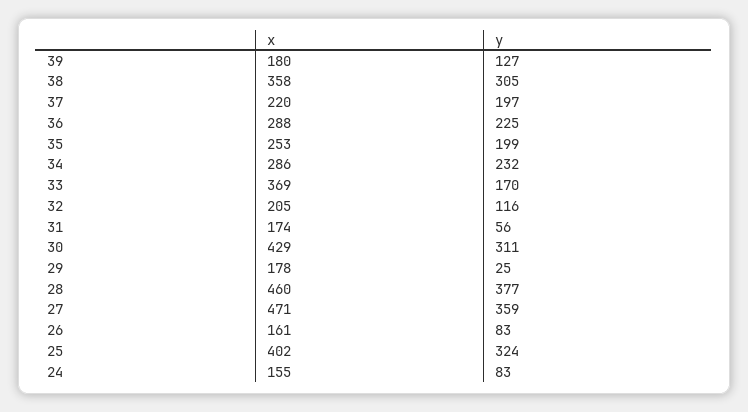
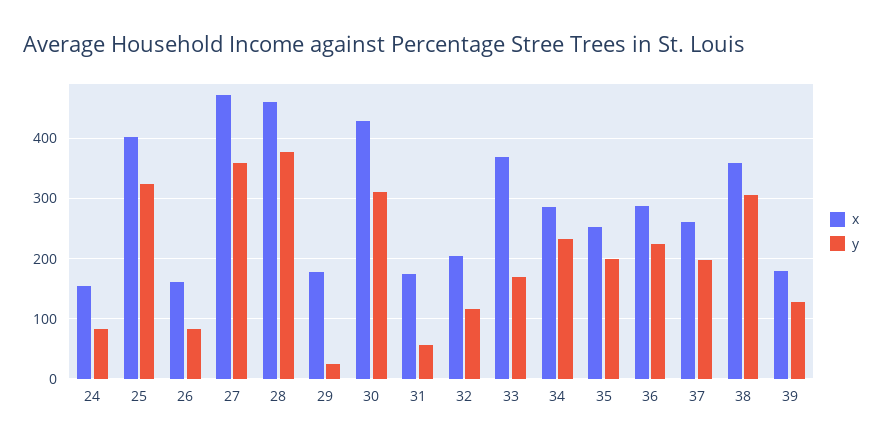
  {
    "x": {
      "39": 180,
      "38": 358,
-     "37": 220,
+     "37": 260,
      "36": 288,
      "35": 253,
      "34": 286,
      "33": 369,
      "32": 205,
      "31": 174,
      "30": 429,
      "29": 178,
      "28": 460,
      "27": 471,
      "26": 161,
      "25": 402,
      "24": 155
    },
    "y": {
      "39": 127,
      "38": 305,
      "37": 197,
      "36": 225,
      "35": 199,
      "34": 232,
      "33": 170,
      "32": 116,
      "31": 56,
      "30": 311,
      "29": 25,
      "28": 377,
      "27": 359,
      "26": 83,
      "25": 324,
      "24": 83
    }
  }

